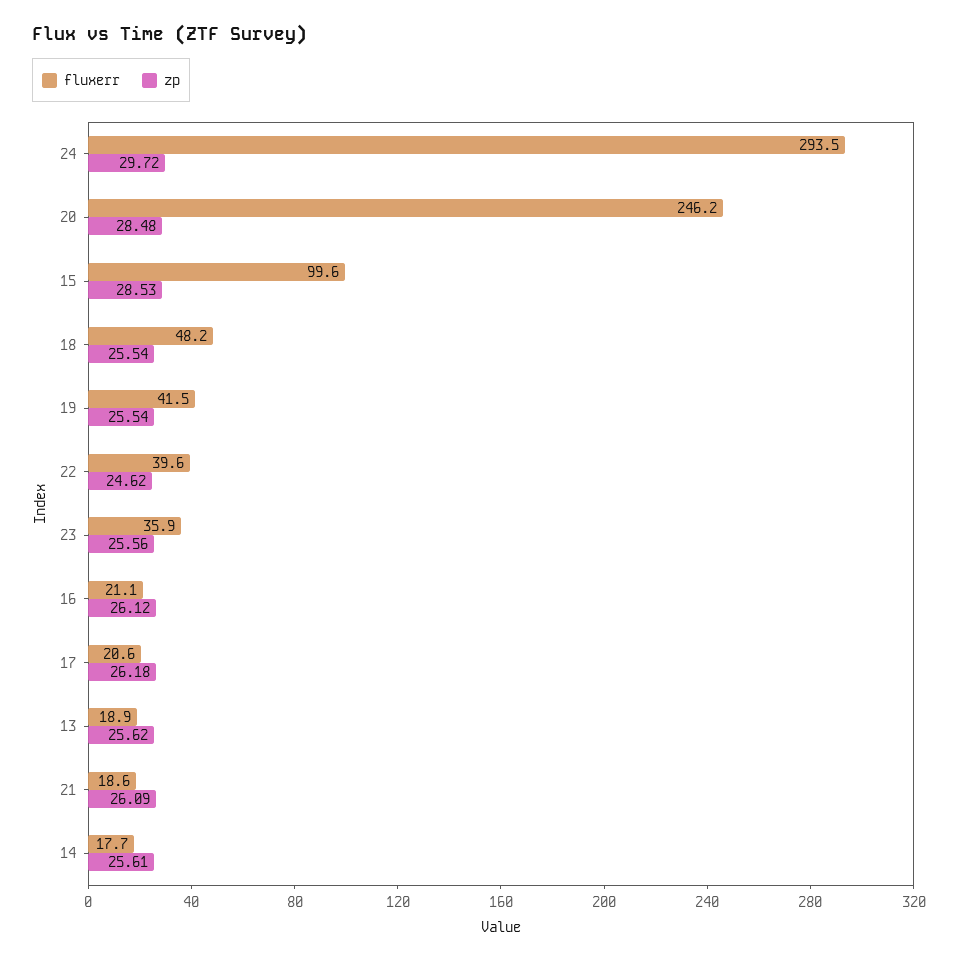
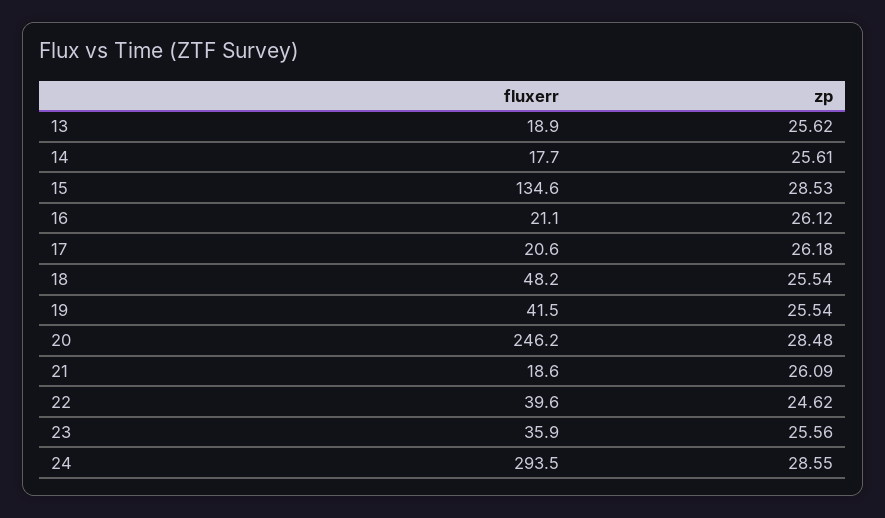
  {
    "fluxerr": {
      "24": 293.5,
      "20": 246.2,
-     "15": 99.6,
+     "15": 134.6,
      "18": 48.2,
      "19": 41.5,
      "22": 39.6,
      "23": 35.9,
      "16": 21.1,
      "17": 20.6,
      "13": 18.9,
      "21": 18.6,
      "14": 17.7
    },
    "zp": {
-     "24": 29.72,
+     "24": 28.55,
      "20": 28.48,
      "15": 28.53,
      "18": 25.54,
      "19": 25.54,
      "22": 24.62,
      "23": 25.56,
      "16": 26.12,
      "17": 26.18,
      "13": 25.62,
      "21": 26.09,
      "14": 25.61
    }
  }

